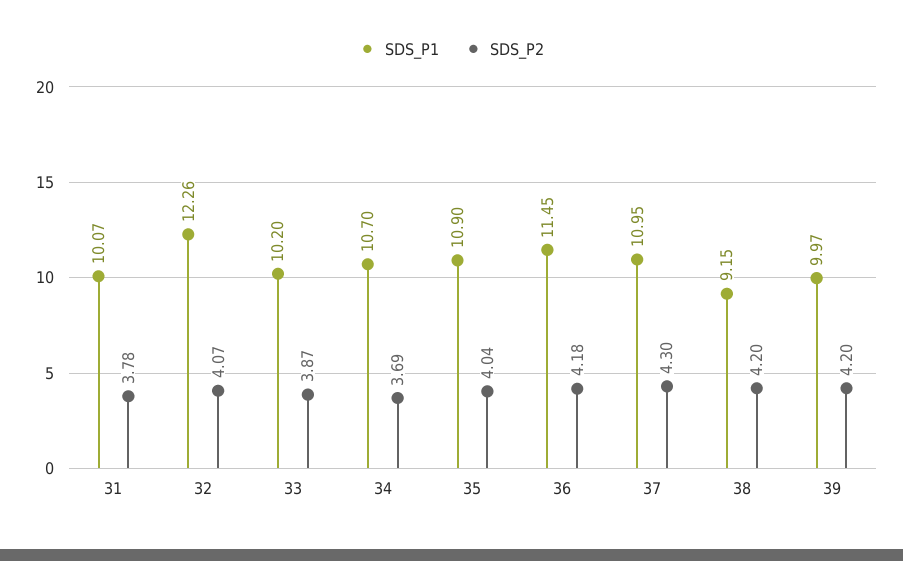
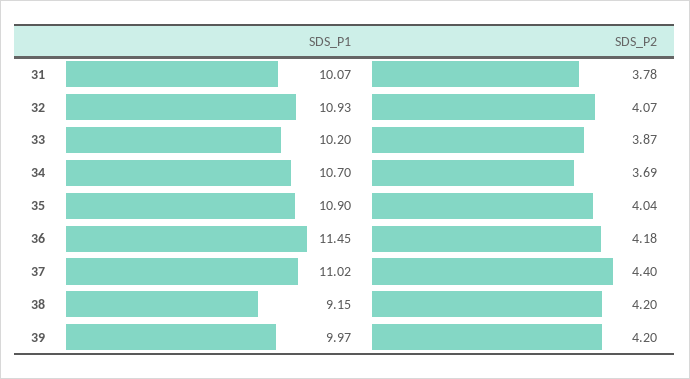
  {
    "SDS_P1": {
      "31": 10.07,
-     "32": 12.26,
+     "32": 10.93,
      "33": 10.2,
      "34": 10.7,
      "35": 10.9,
      "36": 11.45,
-     "37": 10.95,
+     "37": 11.02,
      "38": 9.15,
      "39": 9.97
    },
    "SDS_P2": {
      "31": 3.78,
      "32": 4.07,
      "33": 3.87,
      "34": 3.69,
      "35": 4.04,
      "36": 4.18,
-     "37": 4.3,
+     "37": 4.4,
      "38": 4.2,
      "39": 4.2
    }
  }

